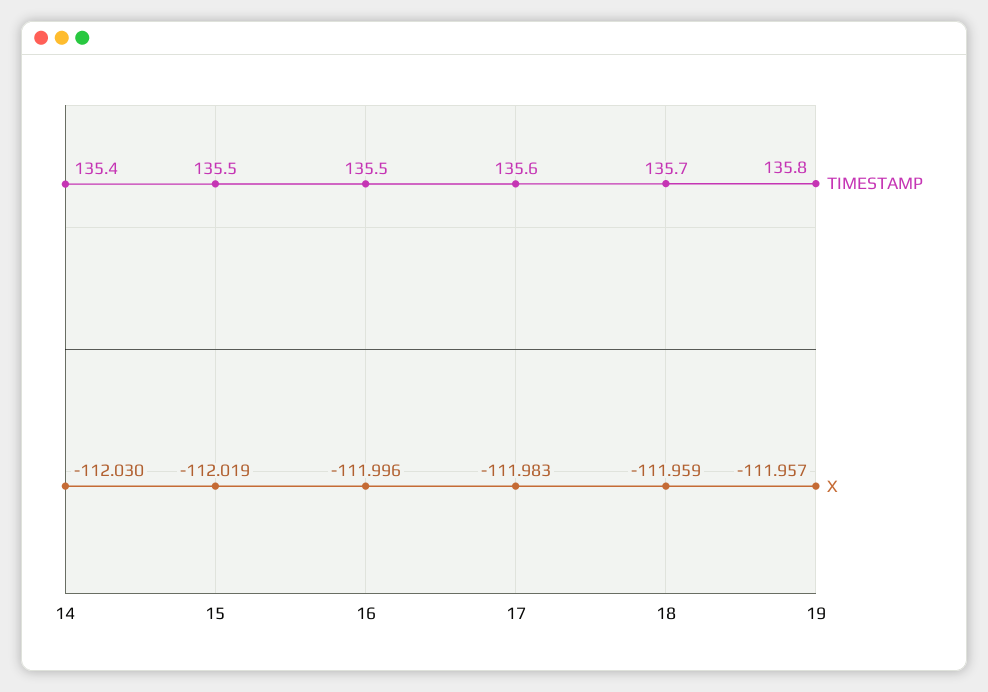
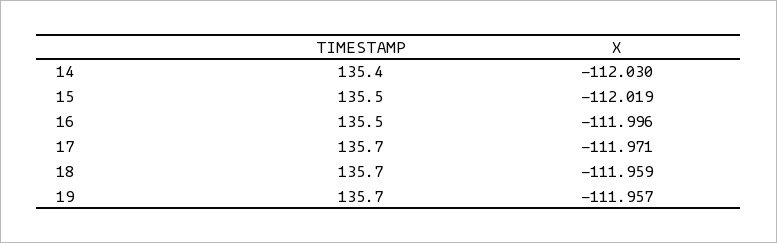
  {
    "TIMESTAMP": {
      "14": 135.4,
      "15": 135.5,
      "16": 135.5,
-     "17": 135.6,
+     "17": 135.7,
      "18": 135.7,
-     "19": 135.8
+     "19": 135.7
    },
    "X": {
      "14": -112.03,
      "15": -112.019,
      "16": -111.996,
-     "17": -111.983,
+     "17": -111.971,
      "18": -111.959,
      "19": -111.957
    }
  }

